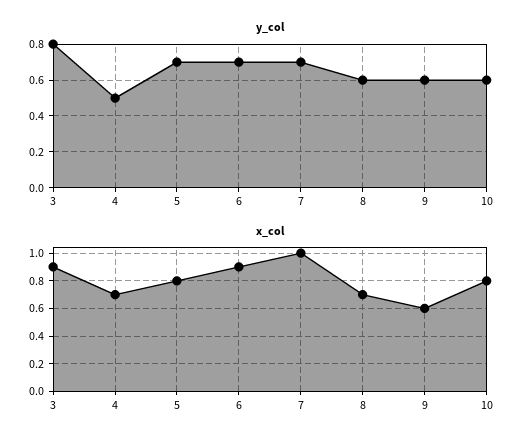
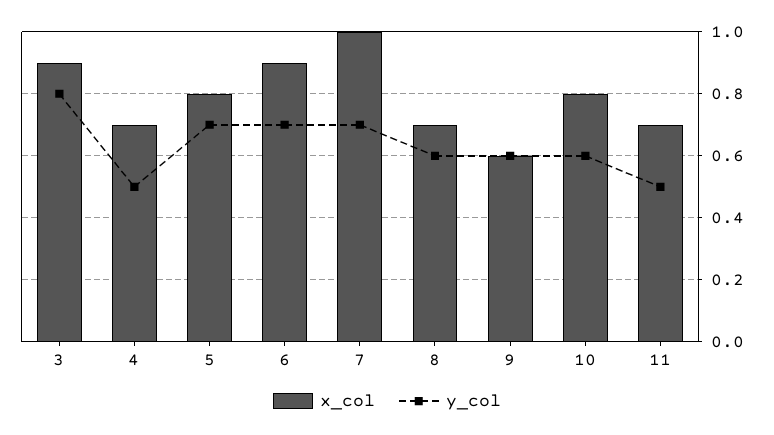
  {
    "y_col": {
      "3": 0.8,
      "4": 0.5,
      "5": 0.7,
      "6": 0.7,
      "7": 0.7,
      "8": 0.6,
      "9": 0.6,
-     "10": 0.6
+     "10": 0.6,
+     "11": 0.5
    },
    "x_col": {
      "3": 0.9,
      "4": 0.7,
      "5": 0.8,
      "6": 0.9,
      "7": 1,
      "8": 0.7,
      "9": 0.6,
-     "10": 0.8
+     "10": 0.8,
+     "11": 0.7
    }
  }

